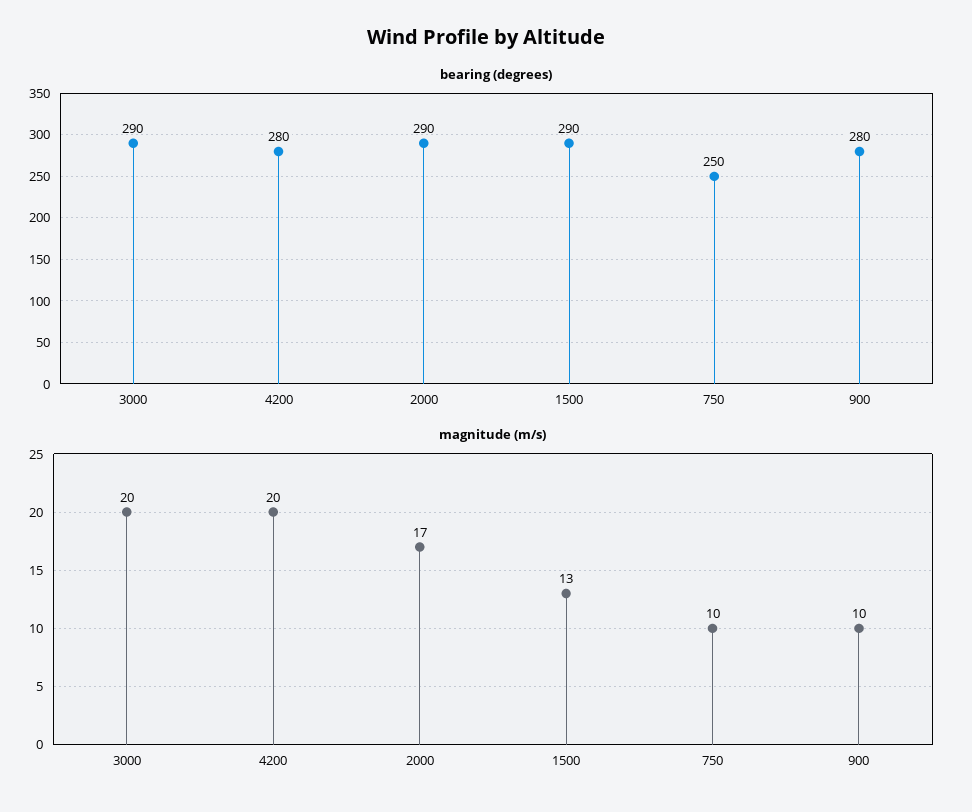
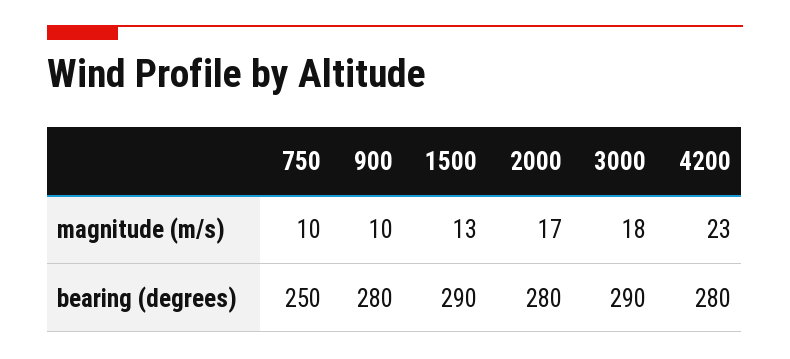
  {
    "bearing (degrees)": {
      "3000": 290,
      "4200": 280,
-     "2000": 290,
+     "2000": 280,
      "1500": 290,
      "750": 250,
      "900": 280
    },
    "magnitude (m/s)": {
-     "3000": 20,
+     "3000": 18,
-     "4200": 20,
+     "4200": 23,
      "2000": 17,
      "1500": 13,
      "750": 10,
      "900": 10
    }
  }

